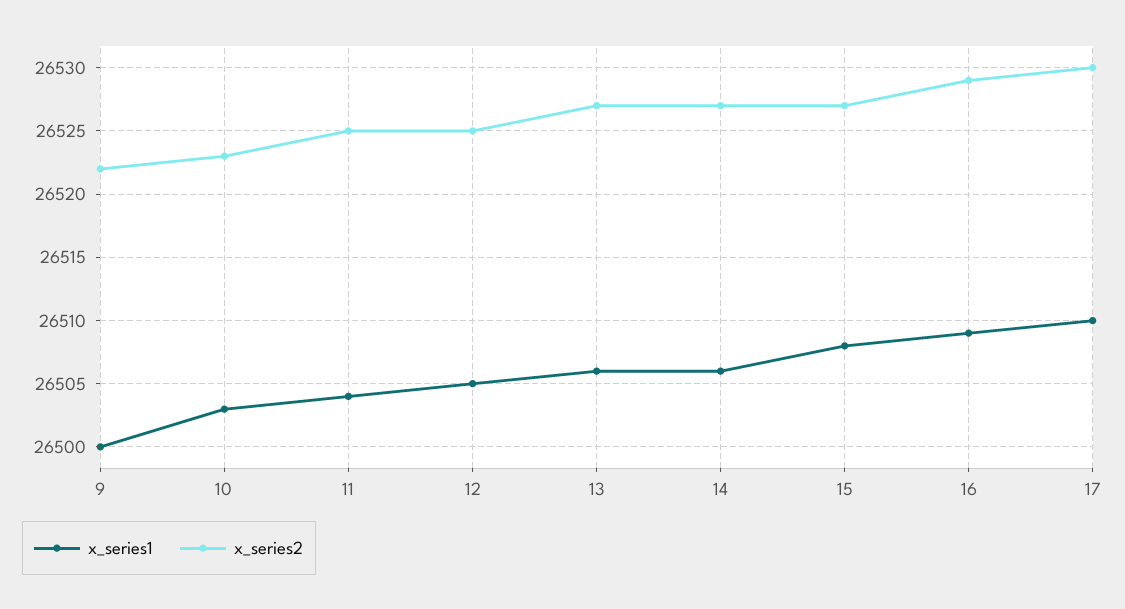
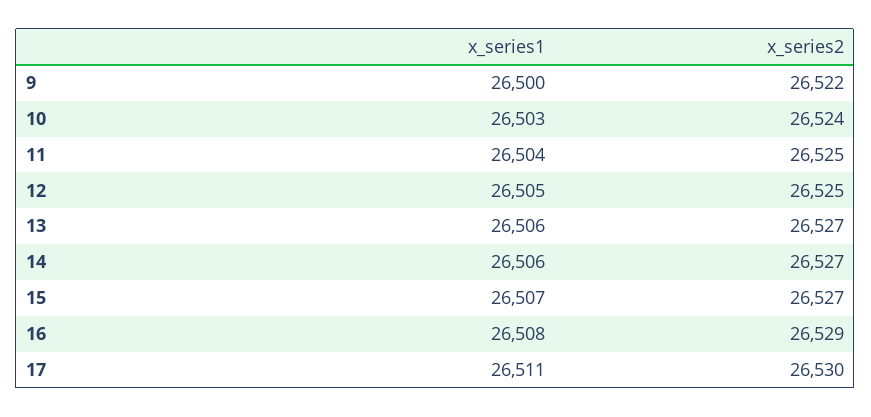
  {
    "x_series1": {
      "9": 26500,
      "10": 26503,
      "11": 26504,
      "12": 26505,
      "13": 26506,
      "14": 26506,
-     "15": 26508,
+     "15": 26507,
-     "16": 26509,
+     "16": 26508,
-     "17": 26510
+     "17": 26511
    },
    "x_series2": {
      "9": 26522,
-     "10": 26523,
+     "10": 26524,
      "11": 26525,
      "12": 26525,
      "13": 26527,
      "14": 26527,
      "15": 26527,
      "16": 26529,
      "17": 26530
    }
  }

